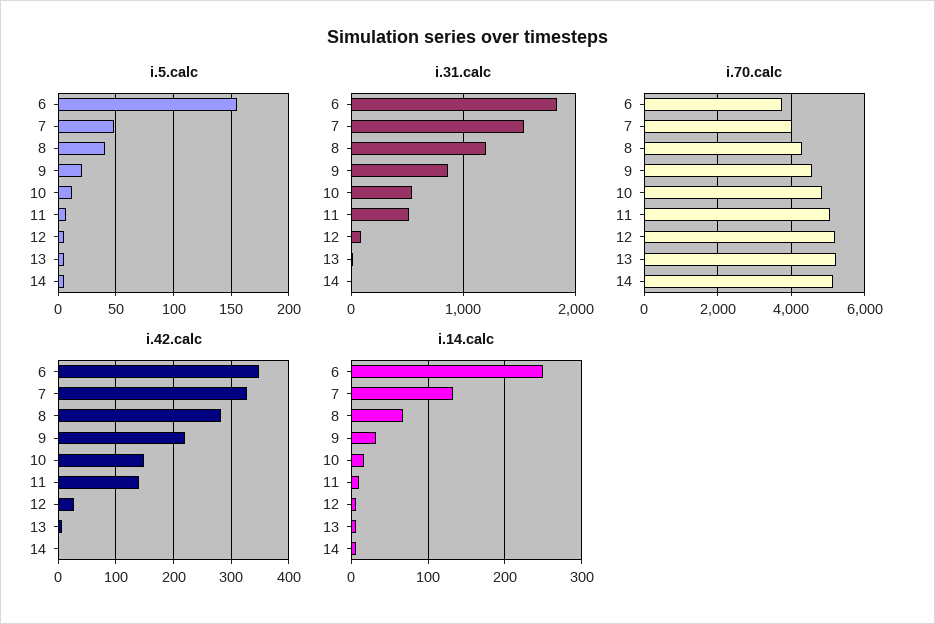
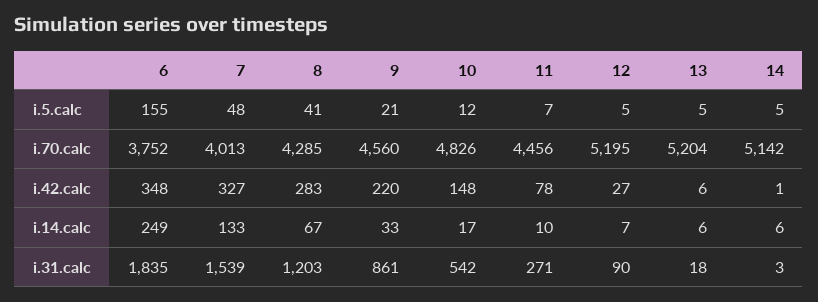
  {
    "i.5.calc": {
      "6": 155,
      "7": 48,
      "8": 41,
      "9": 21,
      "10": 12,
      "11": 7,
      "12": 5,
      "13": 5,
      "14": 5
    },
    "i.31.calc": {
      "6": 1835,
      "7": 1539,
      "8": 1203,
      "9": 861,
      "10": 542,
-     "11": 500,
+     "11": 271,
      "12": 90,
      "13": 18,
      "14": 3
    },
    "i.70.calc": {
      "6": 3752,
      "7": 4013,
      "8": 4285,
      "9": 4560,
      "10": 4826,
-     "11": 5000,
+     "11": 4456,
      "12": 5195,
      "13": 5204,
      "14": 5142
    },
    "i.42.calc": {
      "6": 348,
      "7": 327,
      "8": 283,
      "9": 220,
      "10": 148,
-     "11": 140,
+     "11": 78,
      "12": 27,
      "13": 6,
      "14": 1
    },
    "i.14.calc": {
      "6": 249,
      "7": 133,
      "8": 67,
      "9": 33,
      "10": 17,
      "11": 10,
      "12": 7,
      "13": 6,
      "14": 6
    }
  }

